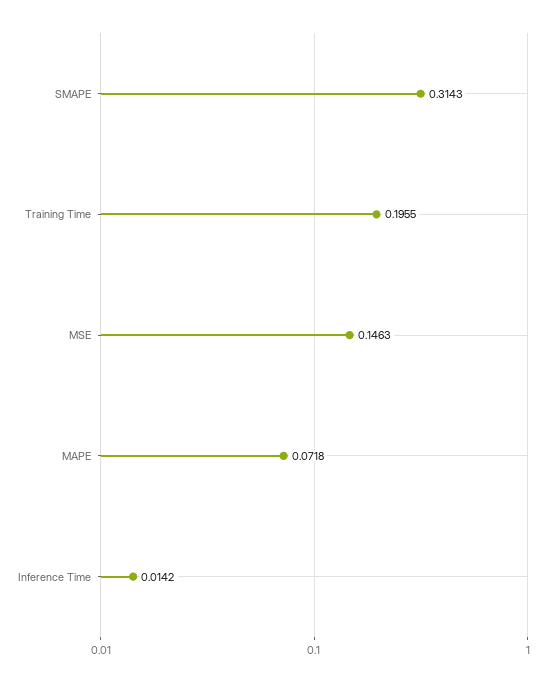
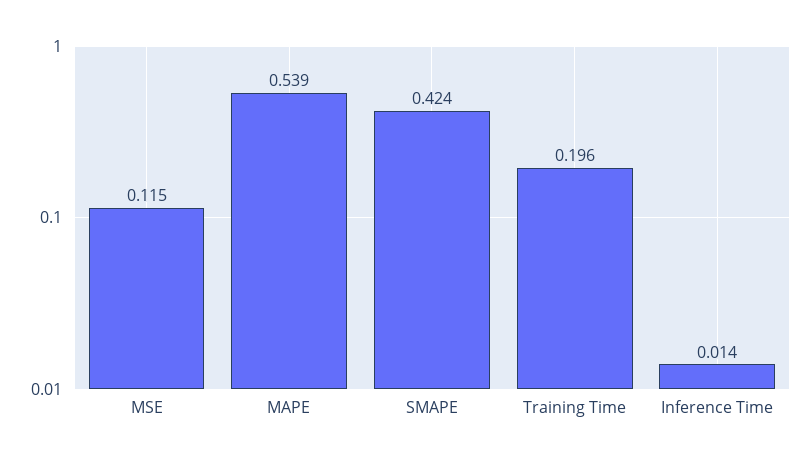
  {
-   "SMAPE": 0.3143,
+   "SMAPE": 0.424,
    "Training Time": 0.1955,
-   "MSE": 0.1463,
+   "MSE": 0.115,
-   "MAPE": 0.0718,
+   "MAPE": 0.539,
    "Inference Time": 0.0142
  }

